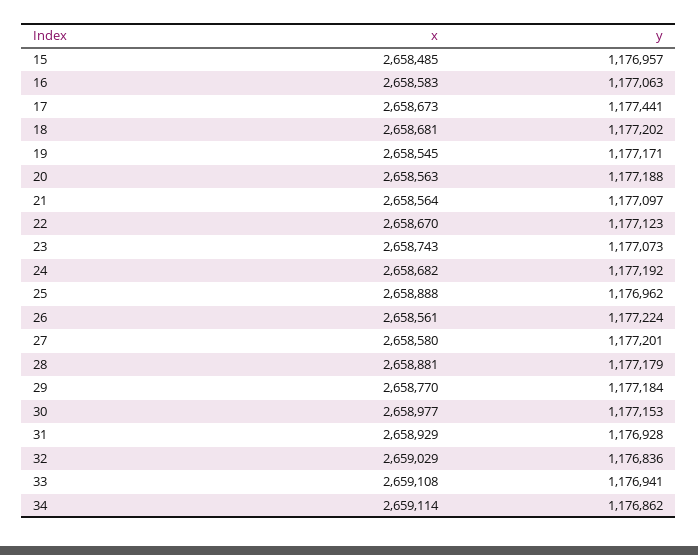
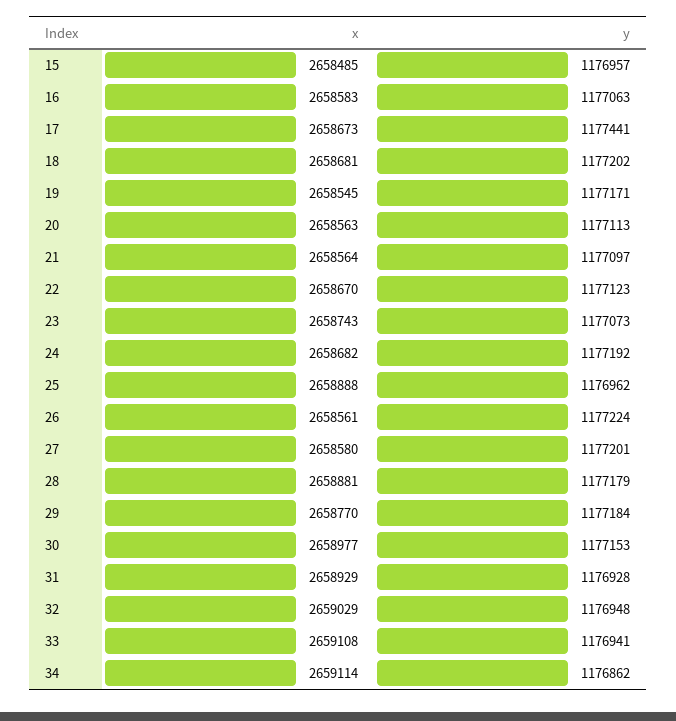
  {
    "x": {
      "15": 2658485,
      "16": 2658583,
      "17": 2658673,
      "18": 2658681,
      "19": 2658545,
      "20": 2658563,
      "21": 2658564,
      "22": 2658670,
      "23": 2658743,
      "24": 2658682,
      "25": 2658888,
      "26": 2658561,
      "27": 2658580,
      "28": 2658881,
      "29": 2658770,
      "30": 2658977,
      "31": 2658929,
      "32": 2659029,
      "33": 2659108,
      "34": 2659114
    },
    "y": {
      "15": 1176957,
      "16": 1177063,
      "17": 1177441,
      "18": 1177202,
      "19": 1177171,
-     "20": 1177188,
+     "20": 1177113,
      "21": 1177097,
      "22": 1177123,
      "23": 1177073,
      "24": 1177192,
      "25": 1176962,
      "26": 1177224,
      "27": 1177201,
      "28": 1177179,
      "29": 1177184,
      "30": 1177153,
      "31": 1176928,
-     "32": 1176836,
+     "32": 1176948,
      "33": 1176941,
      "34": 1176862
    }
  }

